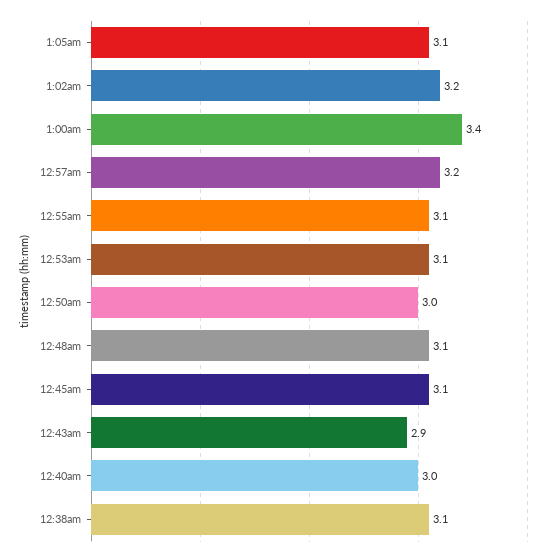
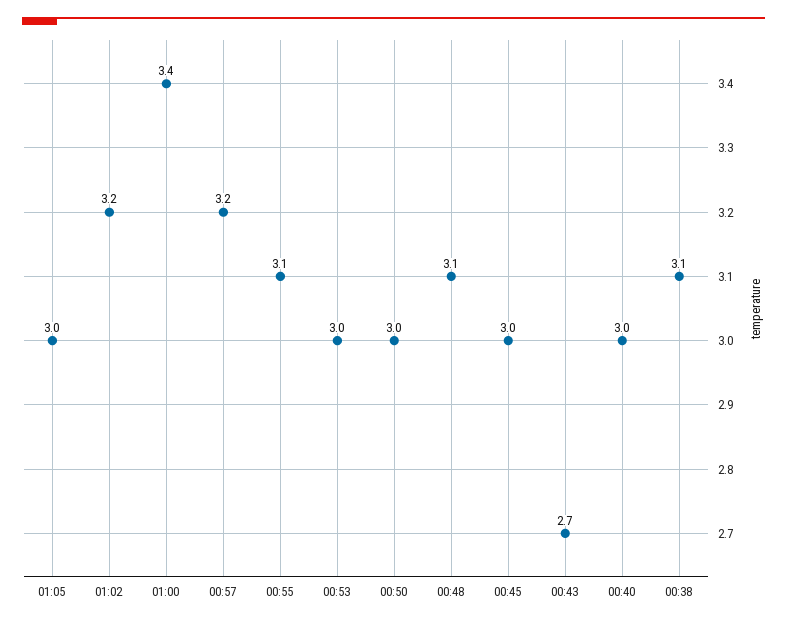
  {
-   "1:05am": 3.1,
+   "1:05am": 3,
    "1:02am": 3.2,
    "1:00am": 3.4,
    "12:57am": 3.2,
    "12:55am": 3.1,
-   "12:53am": 3.1,
+   "12:53am": 3,
    "12:50am": 3,
    "12:48am": 3.1,
-   "12:45am": 3.1,
+   "12:45am": 3,
-   "12:43am": 2.9,
+   "12:43am": 2.7,
    "12:40am": 3,
    "12:38am": 3.1
  }

